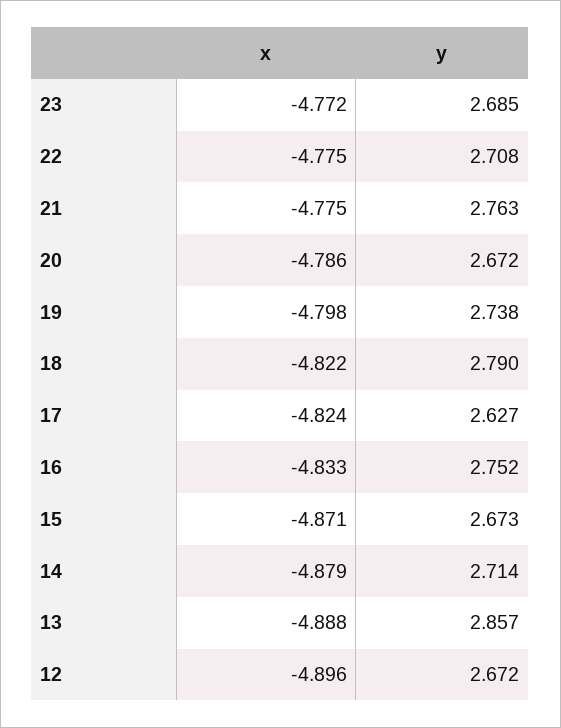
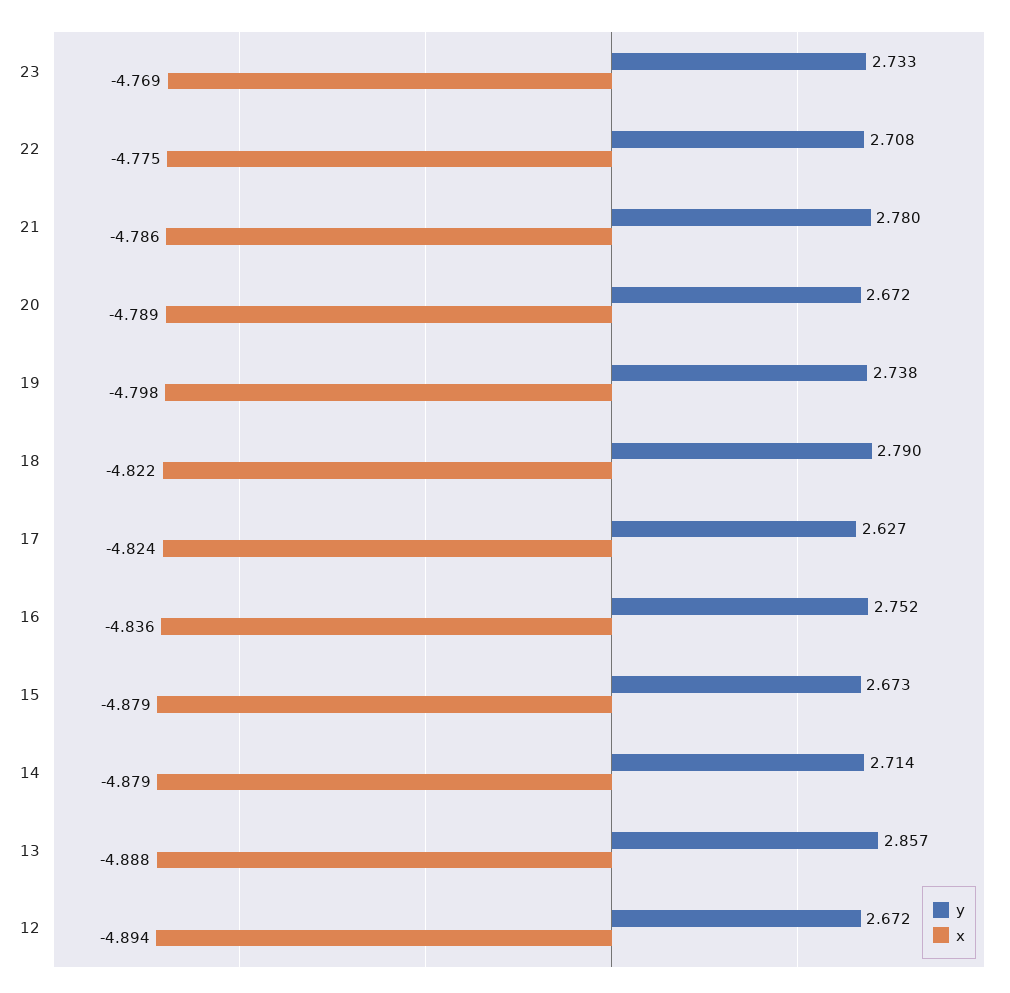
  {
    "x": {
-     "23": -4.772,
+     "23": -4.769,
      "22": -4.775,
-     "21": -4.775,
+     "21": -4.786,
-     "20": -4.786,
+     "20": -4.789,
      "19": -4.798,
      "18": -4.822,
      "17": -4.824,
-     "16": -4.833,
+     "16": -4.836,
-     "15": -4.871,
+     "15": -4.879,
      "14": -4.879,
      "13": -4.888,
-     "12": -4.896
+     "12": -4.894
    },
    "y": {
-     "23": 2.685,
+     "23": 2.733,
      "22": 2.708,
-     "21": 2.763,
+     "21": 2.78,
      "20": 2.672,
      "19": 2.738,
      "18": 2.79,
      "17": 2.627,
      "16": 2.752,
      "15": 2.673,
      "14": 2.714,
      "13": 2.857,
      "12": 2.672
    }
  }

